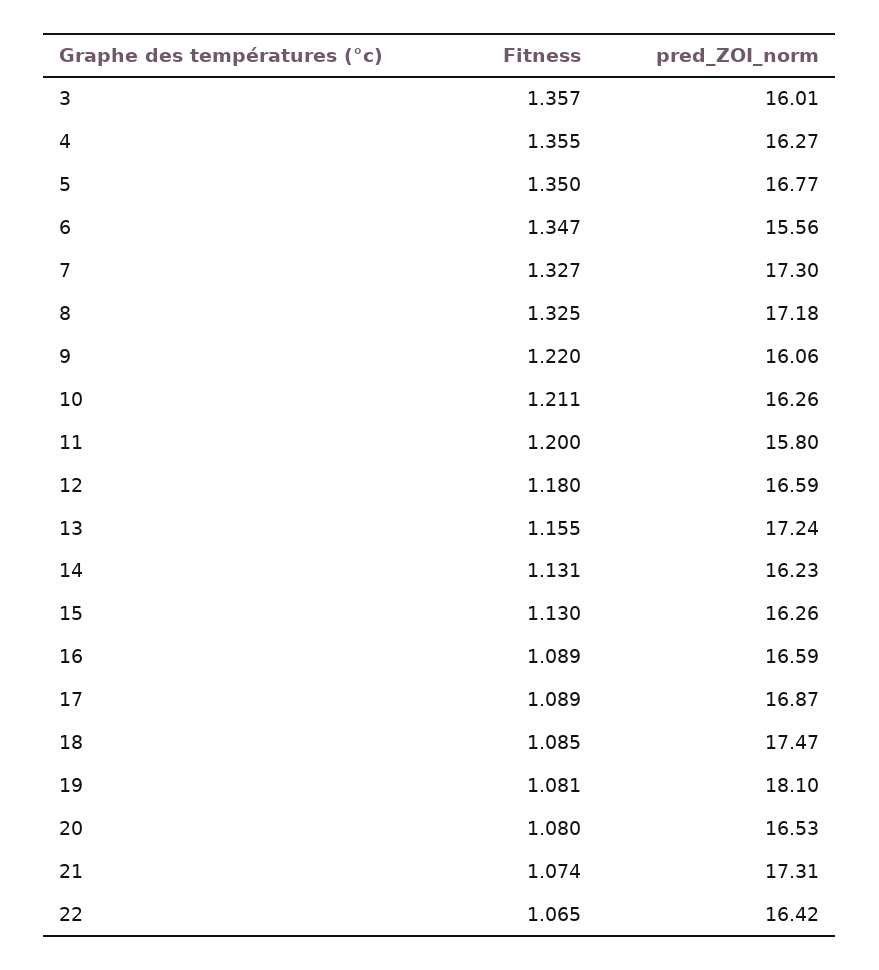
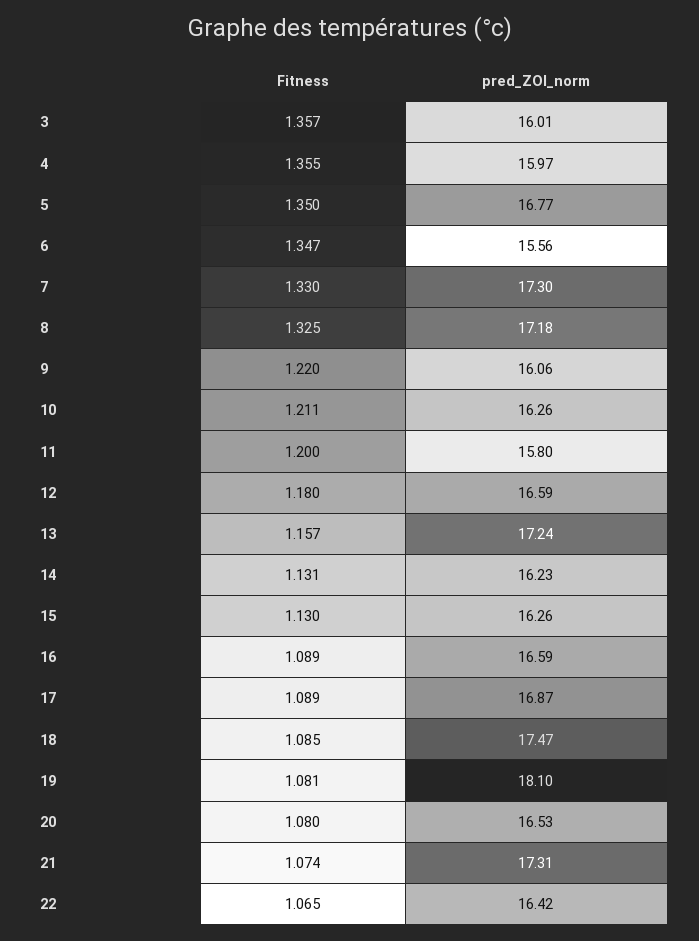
  {
    "Fitness": {
      "3": 1.357,
      "4": 1.355,
      "5": 1.35,
      "6": 1.347,
-     "7": 1.327,
+     "7": 1.33,
      "8": 1.325,
      "9": 1.22,
      "10": 1.211,
      "11": 1.2,
      "12": 1.18,
-     "13": 1.155,
+     "13": 1.157,
      "14": 1.131,
      "15": 1.13,
      "16": 1.089,
      "17": 1.089,
      "18": 1.085,
      "19": 1.081,
      "20": 1.08,
      "21": 1.074,
      "22": 1.065
    },
    "pred_ZOI_norm": {
      "3": 16.01,
-     "4": 16.27,
+     "4": 15.97,
      "5": 16.77,
      "6": 15.56,
      "7": 17.3,
      "8": 17.18,
      "9": 16.06,
      "10": 16.26,
      "11": 15.8,
      "12": 16.59,
      "13": 17.24,
      "14": 16.23,
      "15": 16.26,
      "16": 16.59,
      "17": 16.87,
      "18": 17.47,
      "19": 18.1,
      "20": 16.53,
      "21": 17.31,
      "22": 16.42
    }
  }

